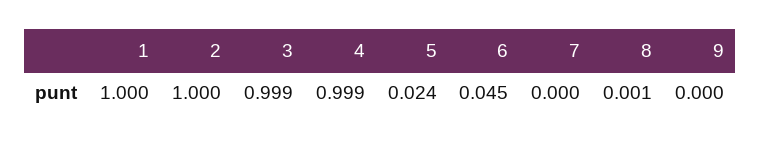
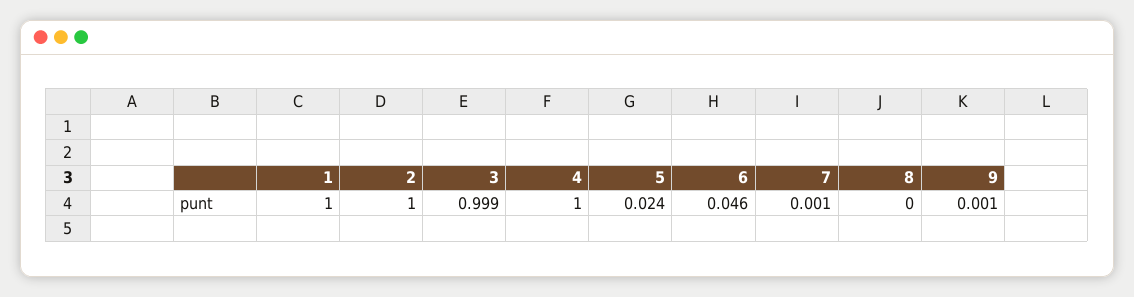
  {
    "1": 1,
    "2": 1,
    "3": 0.999,
-   "4": 0.999,
+   "4": 1,
    "5": 0.024,
-   "6": 0.045,
+   "6": 0.046,
-   "7": 0,
+   "7": 0.001,
-   "8": 0.001,
+   "8": 0,
-   "9": 0
+   "9": 0.001
  }

